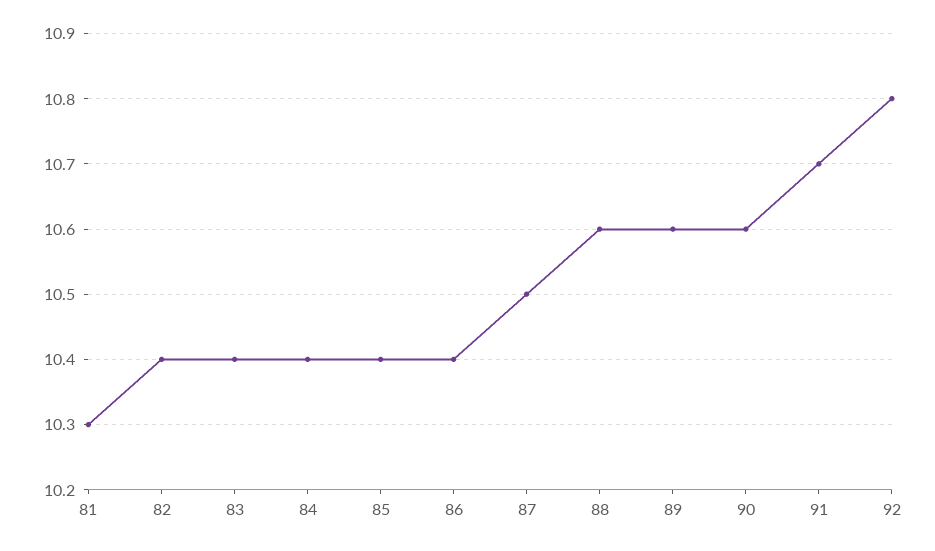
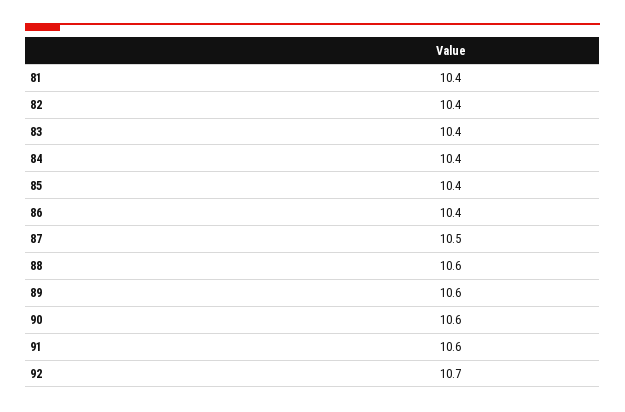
  {
-   "81": 10.3,
+   "81": 10.4,
    "82": 10.4,
    "83": 10.4,
    "84": 10.4,
    "85": 10.4,
    "86": 10.4,
    "87": 10.5,
    "88": 10.6,
    "89": 10.6,
    "90": 10.6,
-   "91": 10.7,
+   "91": 10.6,
-   "92": 10.8
+   "92": 10.7
  }

